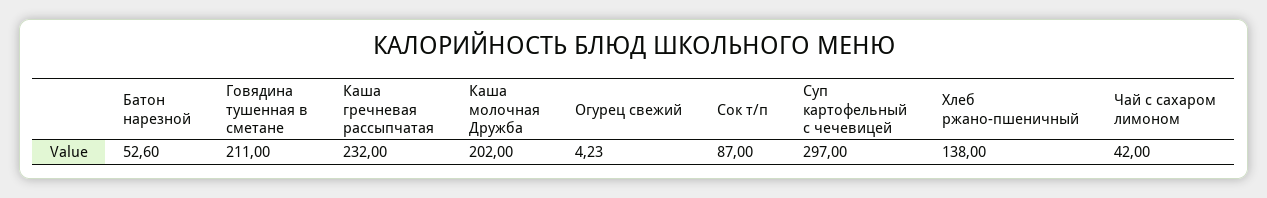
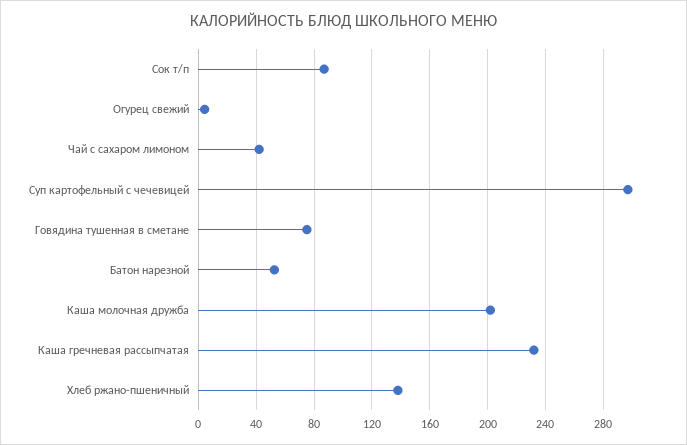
  {
    "Батон нарезной": 52.6,
-   "Говядина тушенная в сметане": 211,
+   "Говядина тушенная в сметане": 75,
    "Каша гречневая рассыпчатая": 232,
    "Каша молочная Дружба": 202,
    "Огурец свежий": 4.23,
    "Сок т/п": 87,
    "Суп картофельный с чечевицей": 297,
    "Хлеб ржано-пшеничный": 138,
    "Чай с сахаром лимоном": 42
  }

